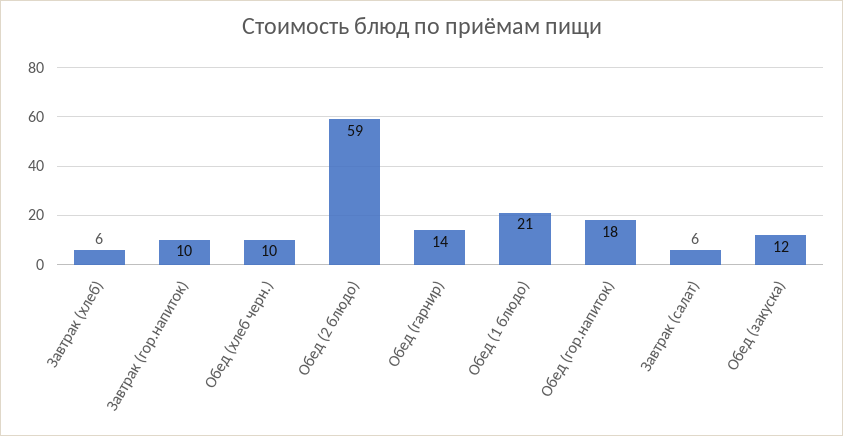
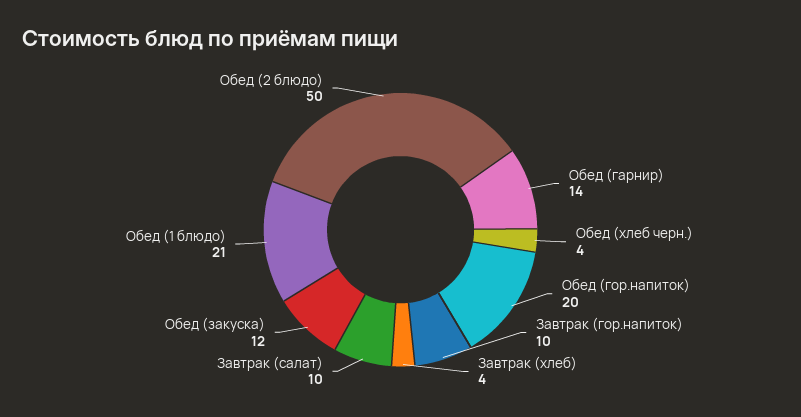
  {
-   "Завтрак (хлеб)": 6,
+   "Завтрак (хлеб)": 4,
    "Завтрак (гор.напиток)": 10,
-   "Обед (хлеб черн.)": 10,
+   "Обед (хлеб черн.)": 4,
-   "Обед (2 блюдо)": 59,
+   "Обед (2 блюдо)": 50,
    "Обед (гарнир)": 14,
    "Обед (1 блюдо)": 21,
-   "Обед (гор.напиток)": 18,
+   "Обед (гор.напиток)": 20,
-   "Завтрак (салат)": 6,
+   "Завтрак (салат)": 10,
    "Обед (закуска)": 12
  }

